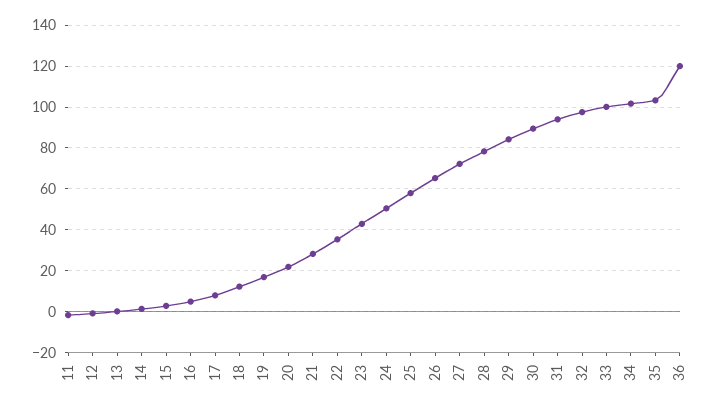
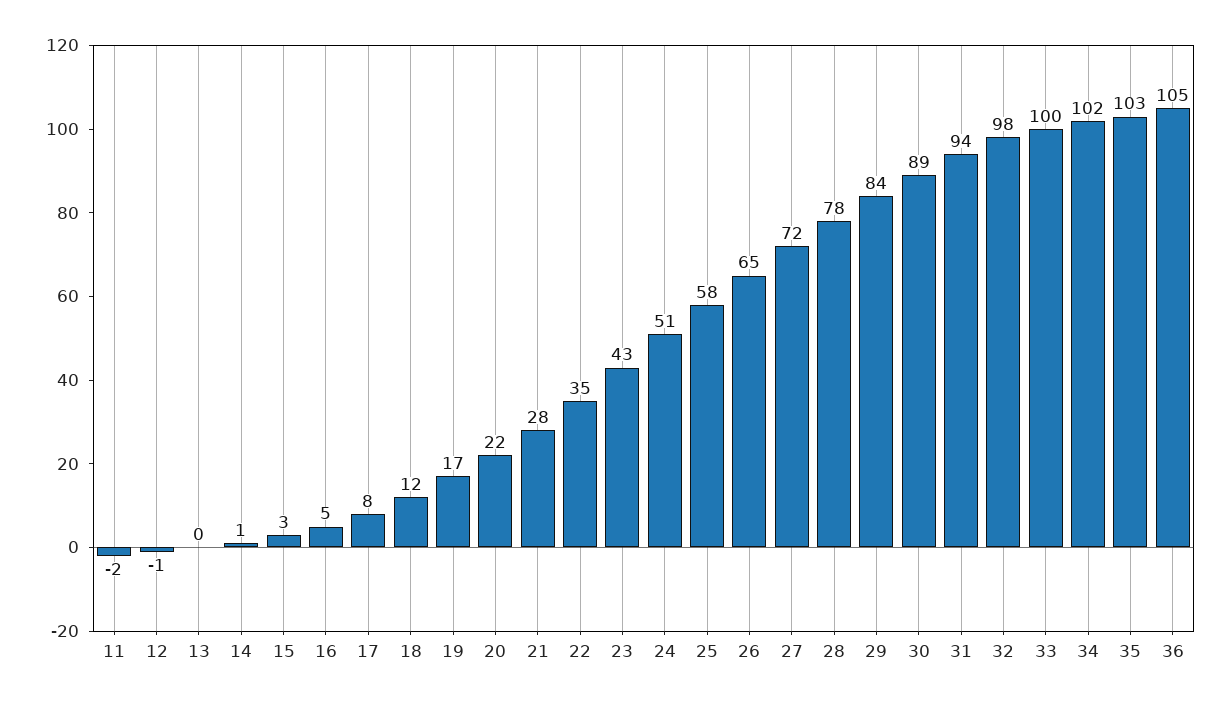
  {
    "11": -2,
    "12": -1,
    "13": 0,
    "14": 1,
    "15": 3,
    "16": 5,
    "17": 8,
    "18": 12,
    "19": 17,
    "20": 22,
    "21": 28,
    "22": 35,
    "23": 43,
    "24": 51,
    "25": 58,
    "26": 65,
    "27": 72,
    "28": 78,
    "29": 84,
    "30": 89,
    "31": 94,
    "32": 98,
    "33": 100,
    "34": 102,
    "35": 103,
-   "36": 120
+   "36": 105
  }

